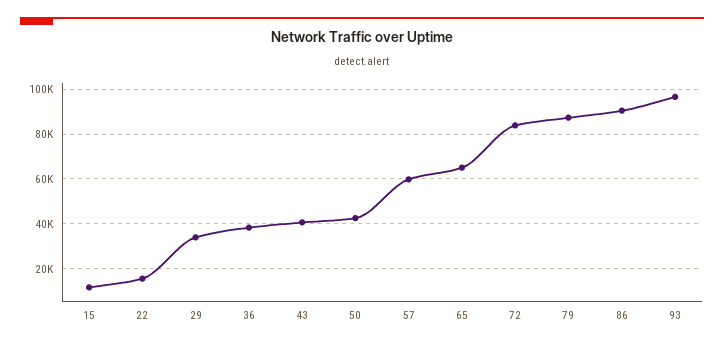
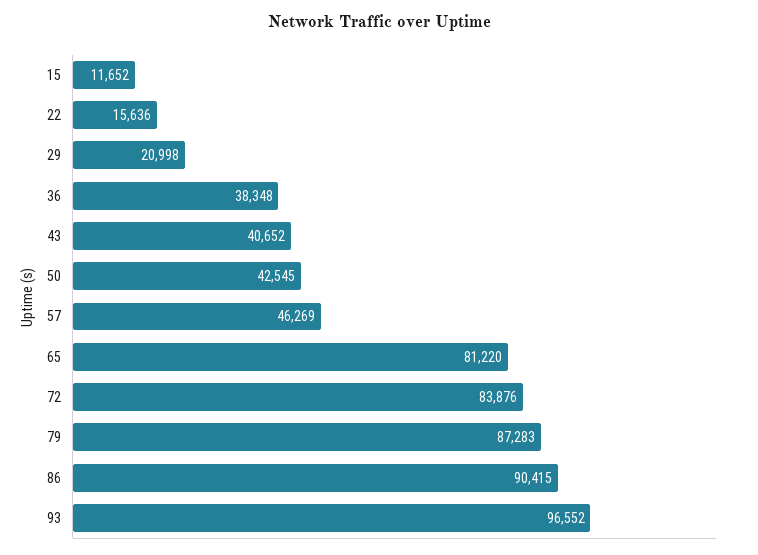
  {
    "15": 11652,
    "22": 15636,
-   "29": 35000,
+   "29": 20998,
    "36": 38348,
    "43": 40652,
    "50": 42545,
-   "57": 60000,
+   "57": 46269,
-   "65": 65000,
+   "65": 81220,
    "72": 83876,
    "79": 87283,
    "86": 90415,
    "93": 96552
  }

